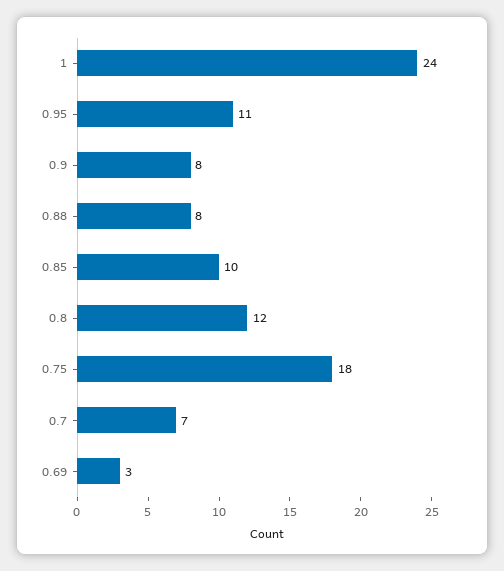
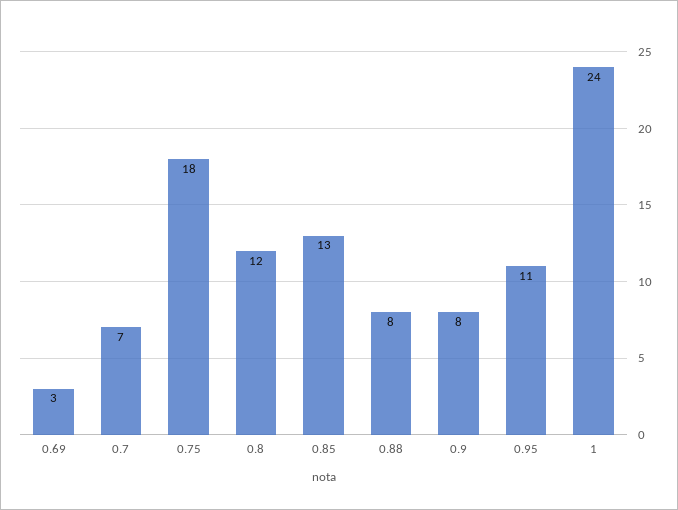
  {
    "1": 24,
    "0.95": 11,
    "0.9": 8,
    "0.88": 8,
-   "0.85": 10,
+   "0.85": 13,
    "0.8": 12,
    "0.75": 18,
    "0.7": 7,
    "0.69": 3
  }

